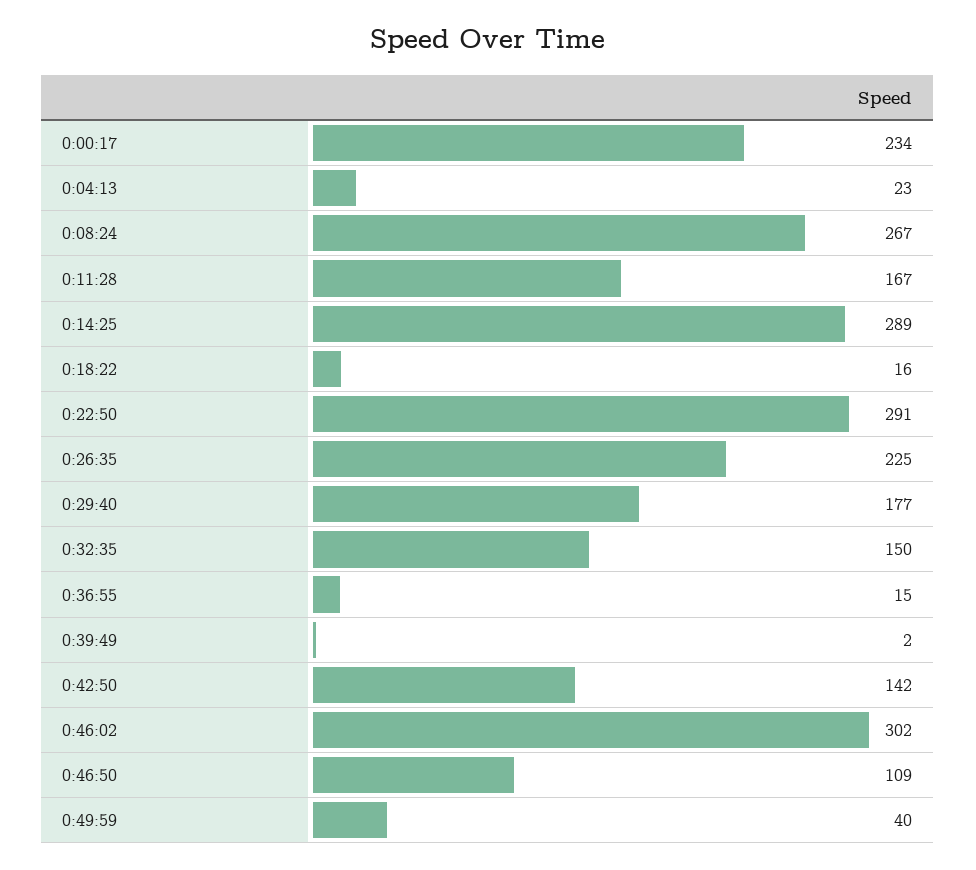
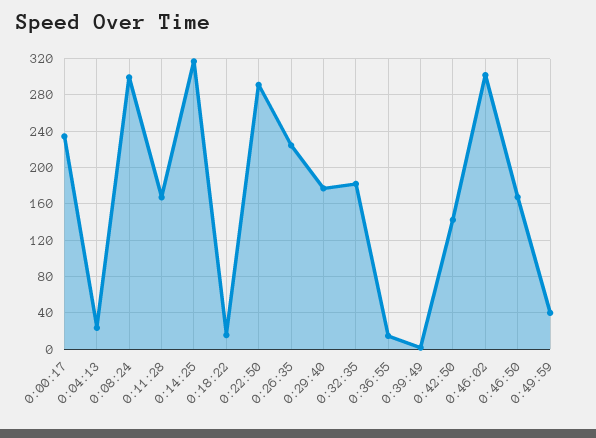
  {
    "0:00:17": 234,
    "0:04:13": 23,
-   "0:08:24": 267,
+   "0:08:24": 300,
    "0:11:28": 167,
-   "0:14:25": 289,
+   "0:14:25": 320,
    "0:18:22": 16,
    "0:22:50": 291,
    "0:26:35": 225,
    "0:29:40": 177,
-   "0:32:35": 150,
+   "0:32:35": 180,
    "0:36:55": 15,
    "0:39:49": 2,
    "0:42:50": 142,
    "0:46:02": 302,
-   "0:46:50": 109,
+   "0:46:50": 170,
    "0:49:59": 40
  }

